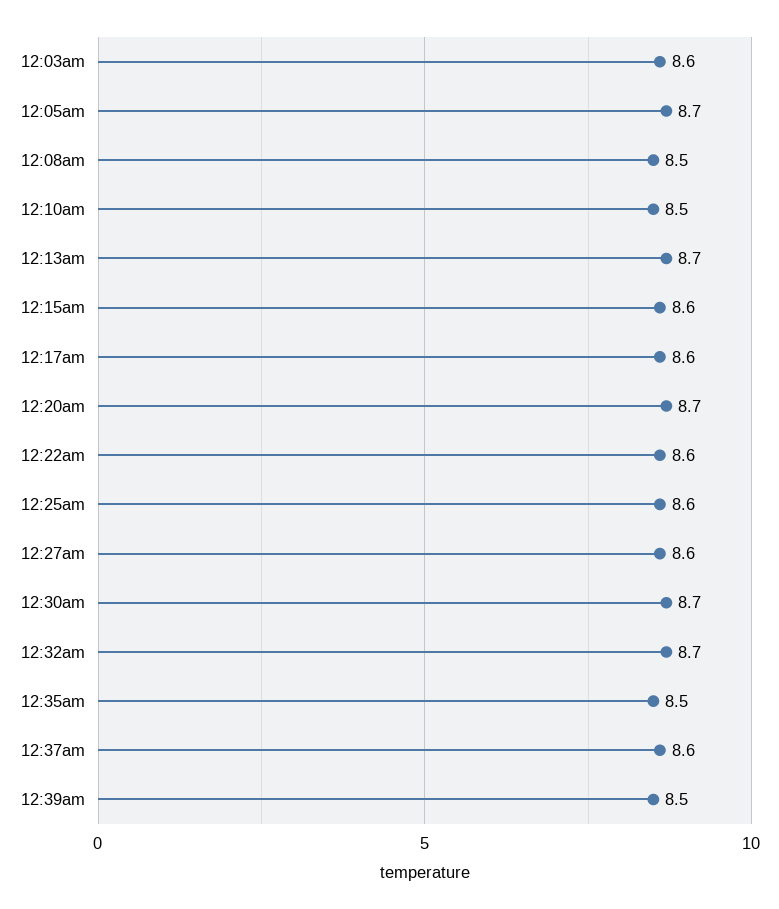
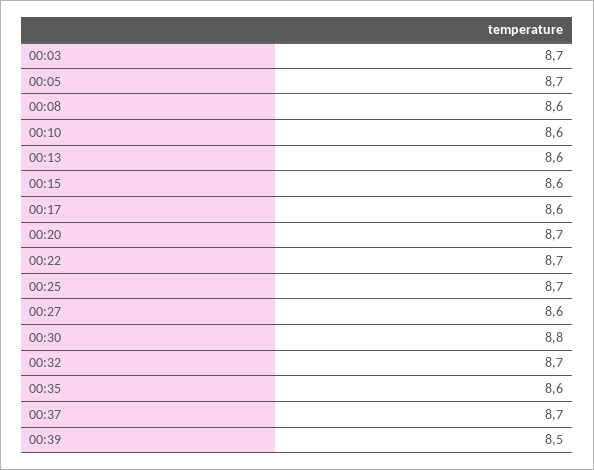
  {
-   "12:03am": 8.6,
+   "12:03am": 8.7,
    "12:05am": 8.7,
-   "12:08am": 8.5,
+   "12:08am": 8.6,
-   "12:10am": 8.5,
+   "12:10am": 8.6,
-   "12:13am": 8.7,
+   "12:13am": 8.6,
    "12:15am": 8.6,
    "12:17am": 8.6,
    "12:20am": 8.7,
-   "12:22am": 8.6,
+   "12:22am": 8.7,
-   "12:25am": 8.6,
+   "12:25am": 8.7,
    "12:27am": 8.6,
-   "12:30am": 8.7,
+   "12:30am": 8.8,
    "12:32am": 8.7,
-   "12:35am": 8.5,
+   "12:35am": 8.6,
-   "12:37am": 8.6,
+   "12:37am": 8.7,
    "12:39am": 8.5
  }

